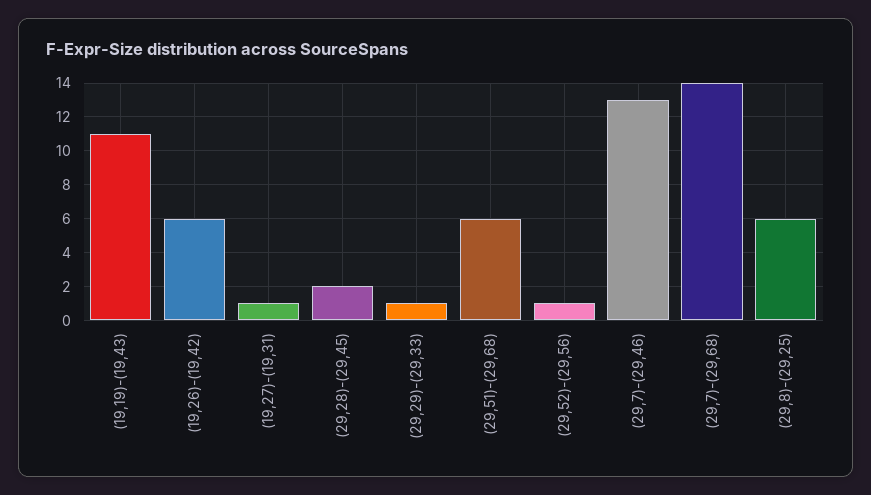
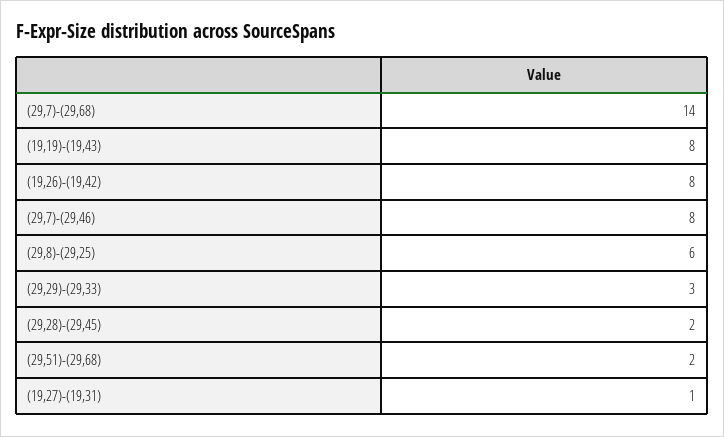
  {
-   "(19,19)-(19,43)": 11,
+   "(19,19)-(19,43)": 8,
-   "(19,26)-(19,42)": 6,
+   "(19,26)-(19,42)": 8,
    "(19,27)-(19,31)": 1,
    "(29,28)-(29,45)": 2,
-   "(29,29)-(29,33)": 1,
+   "(29,29)-(29,33)": 3,
-   "(29,51)-(29,68)": 6,
+   "(29,51)-(29,68)": 2,
-   "(29,52)-(29,56)": 1,
-   "(29,7)-(29,46)": 13,
+   "(29,7)-(29,46)": 8,
    "(29,7)-(29,68)": 14,
    "(29,8)-(29,25)": 6
  }

